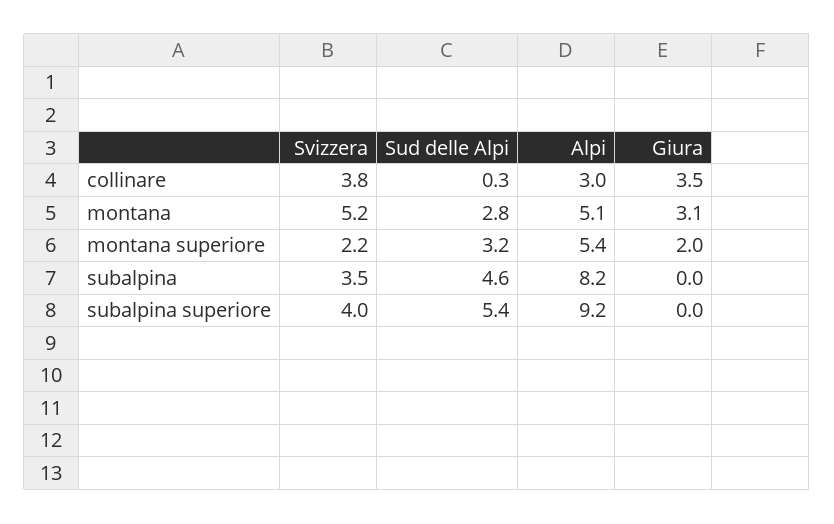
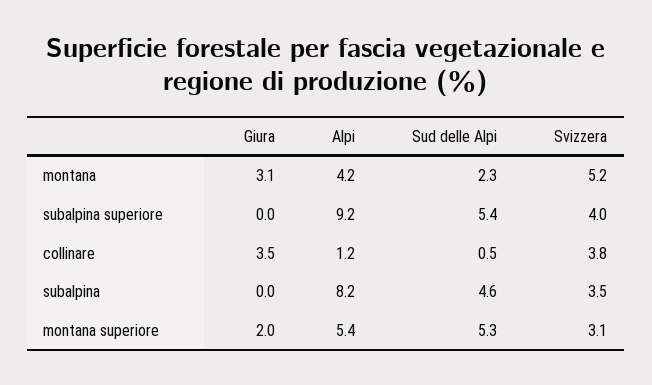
  {
    "Svizzera": {
      "collinare": 3.8,
      "montana": 5.2,
-     "montana superiore": 2.2,
+     "montana superiore": 3.1,
      "subalpina": 3.5,
      "subalpina superiore": 4
    },
    "Sud delle Alpi": {
-     "collinare": 0.3,
+     "collinare": 0.5,
-     "montana": 2.8,
+     "montana": 2.3,
-     "montana superiore": 3.2,
+     "montana superiore": 5.3,
      "subalpina": 4.6,
      "subalpina superiore": 5.4
    },
    "Alpi": {
-     "collinare": 3,
+     "collinare": 1.2,
-     "montana": 5.1,
+     "montana": 4.2,
      "montana superiore": 5.4,
      "subalpina": 8.2,
      "subalpina superiore": 9.2
    },
    "Giura": {
      "collinare": 3.5,
      "montana": 3.1,
      "montana superiore": 2,
      "subalpina": 0,
      "subalpina superiore": 0
    }
  }

